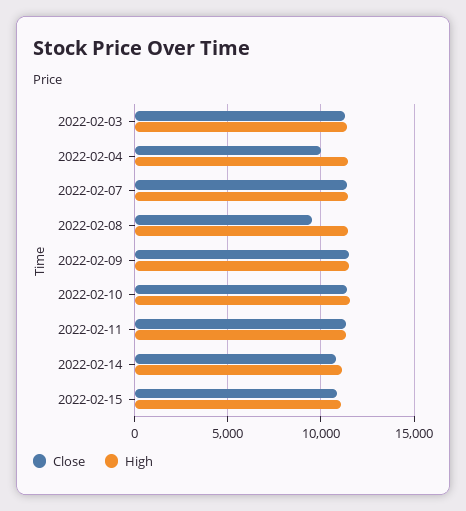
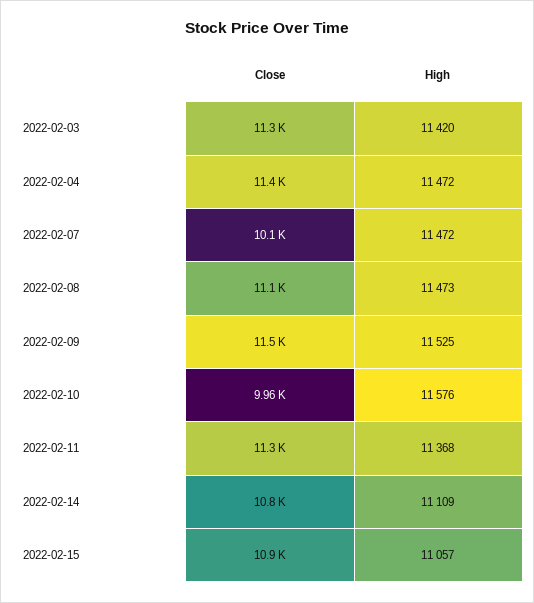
  {
    "Close": {
      "2022-02-03": 11300,
-     "2022-02-04": 10000,
+     "2022-02-04": 11400,
-     "2022-02-07": 11500,
+     "2022-02-07": 10100,
-     "2022-02-08": 9500,
+     "2022-02-08": 11100,
      "2022-02-09": 11500,
-     "2022-02-10": 11500,
+     "2022-02-10": 9960,
      "2022-02-11": 11300,
      "2022-02-14": 10800,
      "2022-02-15": 10900
    },
    "High": {
      "2022-02-03": 11420,
      "2022-02-04": 11472,
      "2022-02-07": 11472,
      "2022-02-08": 11473,
      "2022-02-09": 11525,
      "2022-02-10": 11576,
      "2022-02-11": 11368,
      "2022-02-14": 11109,
      "2022-02-15": 11057
    }
  }

